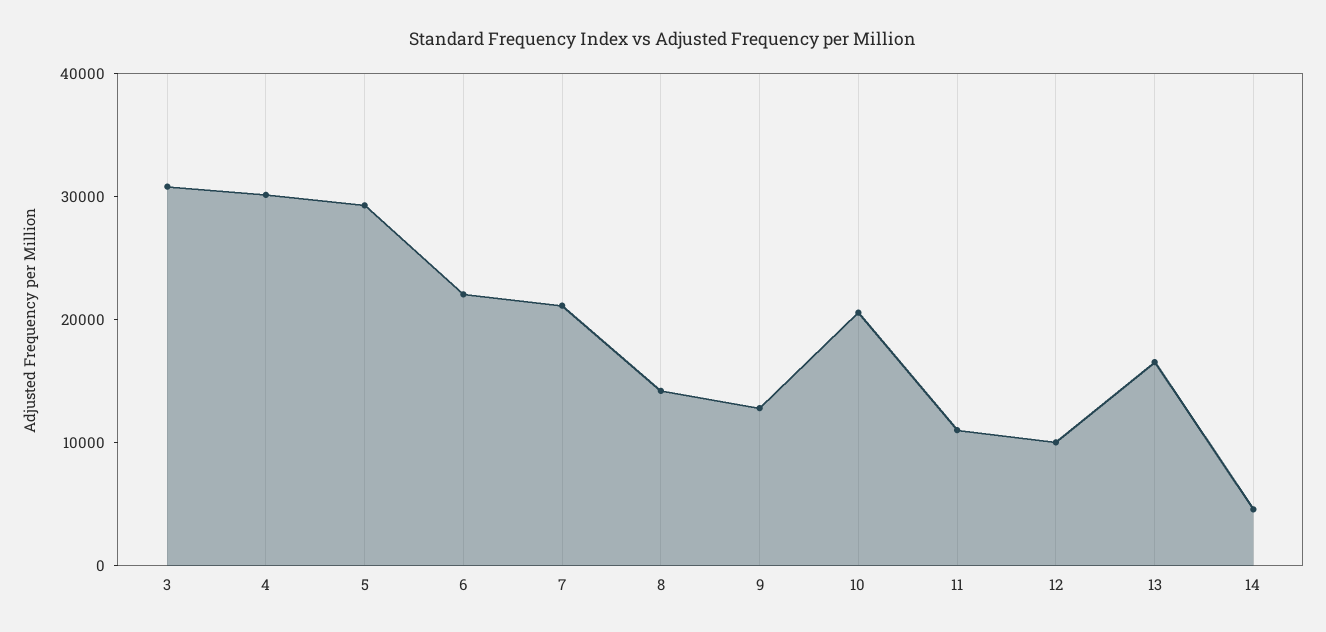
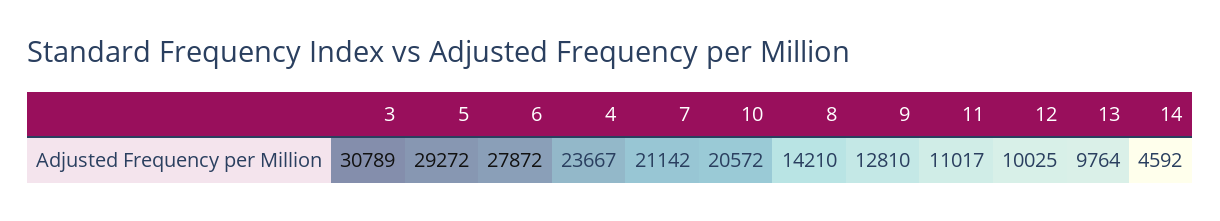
  {
    "3": 30789,
-   "4": 30000,
+   "4": 23667,
    "5": 29272,
-   "6": 22000,
+   "6": 27872,
    "7": 21142,
    "8": 14210,
    "9": 12810,
    "10": 20572,
    "11": 11017,
    "12": 10025,
-   "13": 16000,
+   "13": 9764,
    "14": 4592
  }

